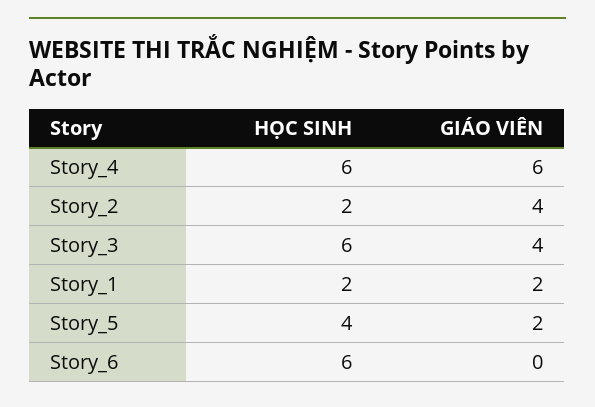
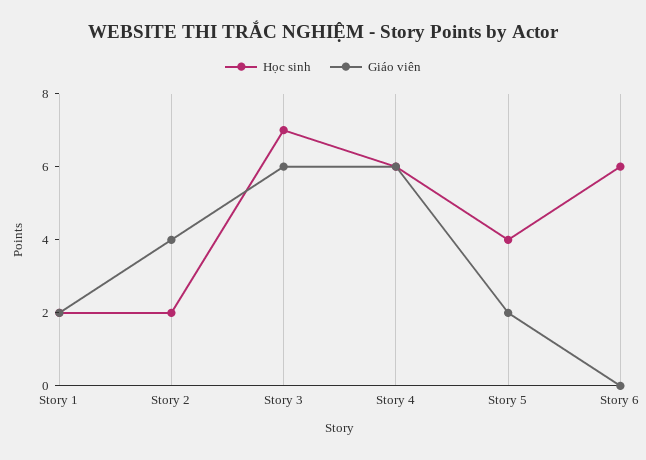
  {
    "HỌC SINH": {
      "Story_4": 6,
      "Story_2": 2,
-     "Story_3": 6,
+     "Story_3": 7,
      "Story_1": 2,
      "Story_5": 4,
      "Story_6": 6
    },
    "GIÁO VIÊN": {
      "Story_4": 6,
      "Story_2": 4,
-     "Story_3": 4,
+     "Story_3": 6,
      "Story_1": 2,
      "Story_5": 2,
      "Story_6": 0
    }
  }

